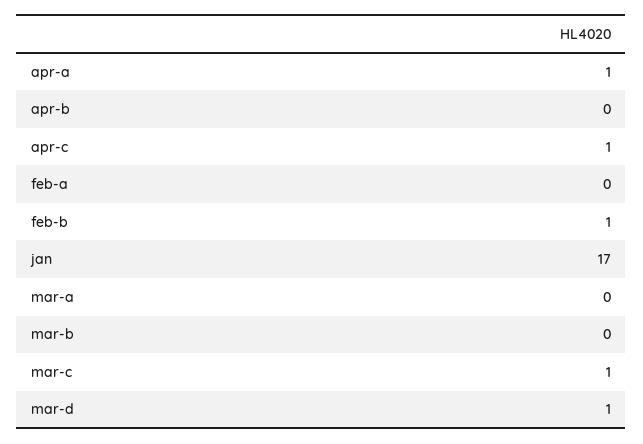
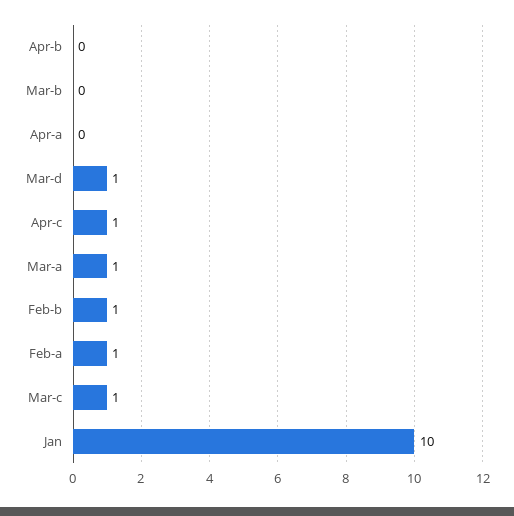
  {
-   "apr-a": 1,
+   "apr-a": 0,
    "apr-b": 0,
    "apr-c": 1,
-   "feb-a": 0,
+   "feb-a": 1,
    "feb-b": 1,
-   "jan": 17,
+   "jan": 10,
-   "mar-a": 0,
+   "mar-a": 1,
    "mar-b": 0,
    "mar-c": 1,
    "mar-d": 1
  }

